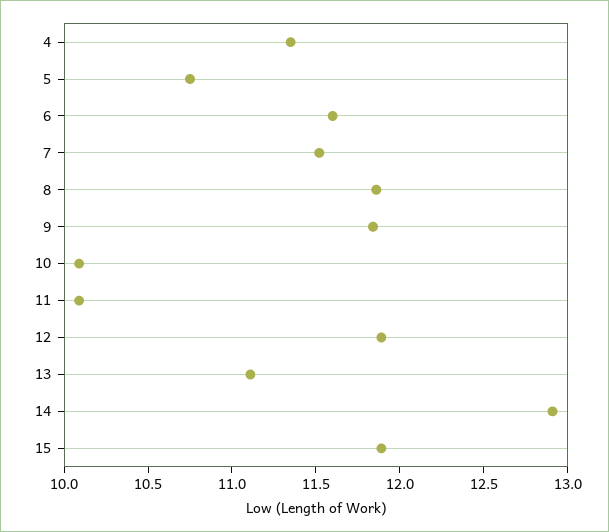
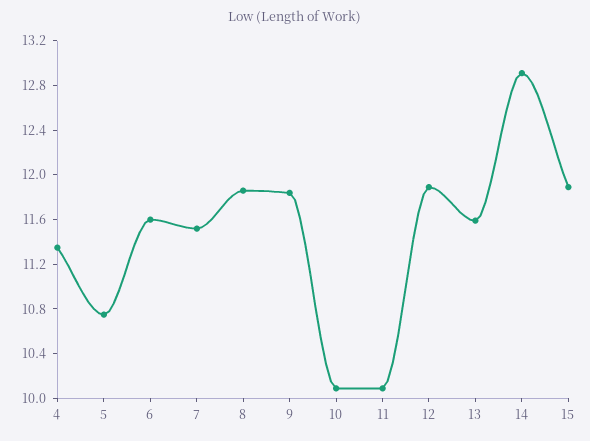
  {
    "4": 11.4,
    "5": 10.8,
    "6": 11.6,
    "7": 11.5,
    "8": 11.9,
    "9": 11.8,
    "10": 10.1,
    "11": 10.1,
    "12": 11.9,
-   "13": 11.1,
+   "13": 11.6,
    "14": 12.9,
    "15": 11.9
  }

